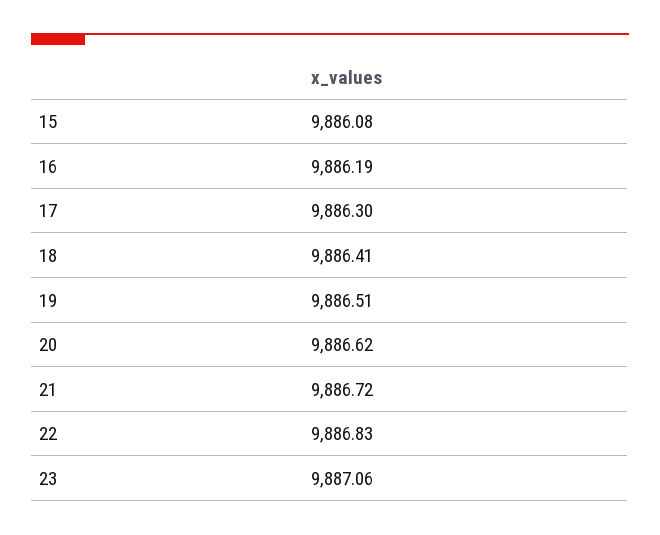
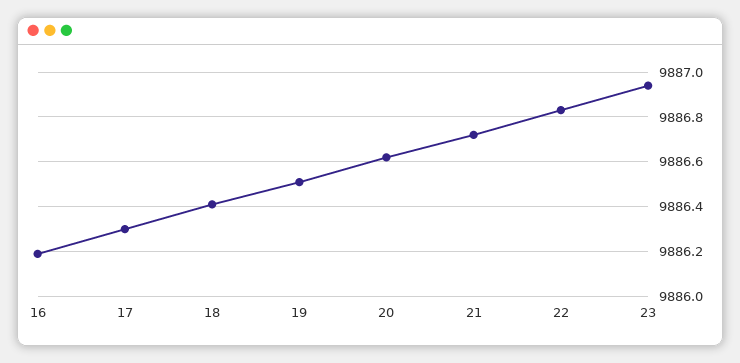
  {
-   "15": 9886.08,
    "16": 9886.19,
    "17": 9886.3,
    "18": 9886.41,
    "19": 9886.51,
    "20": 9886.62,
    "21": 9886.72,
    "22": 9886.83,
-   "23": 9887.06
+   "23": 9886.95
  }

